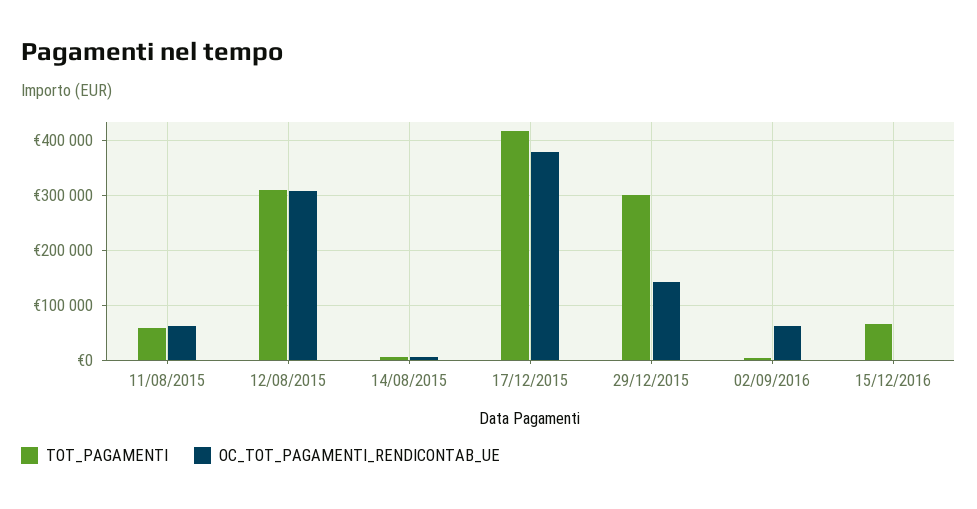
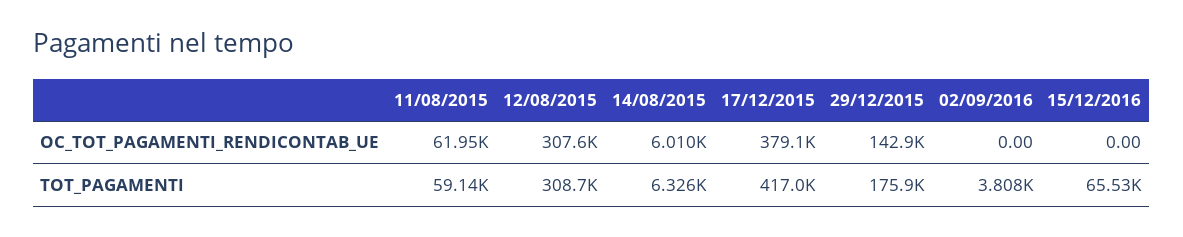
  {
    "TOT_PAGAMENTI": {
      "11/08/2015": 59140,
      "12/08/2015": 308700,
      "14/08/2015": 6326,
      "17/12/2015": 417000,
-     "29/12/2015": 300000,
+     "29/12/2015": 175900,
      "02/09/2016": 3808,
      "15/12/2016": 65530
    },
    "OC_TOT_PAGAMENTI_RENDICONTAB_UE": {
      "11/08/2015": 61950,
      "12/08/2015": 307600,
      "14/08/2015": 6010,
      "17/12/2015": 379100,
      "29/12/2015": 142900,
-     "02/09/2016": 60000,
+     "02/09/2016": 0,
      "15/12/2016": 0
    }
  }

